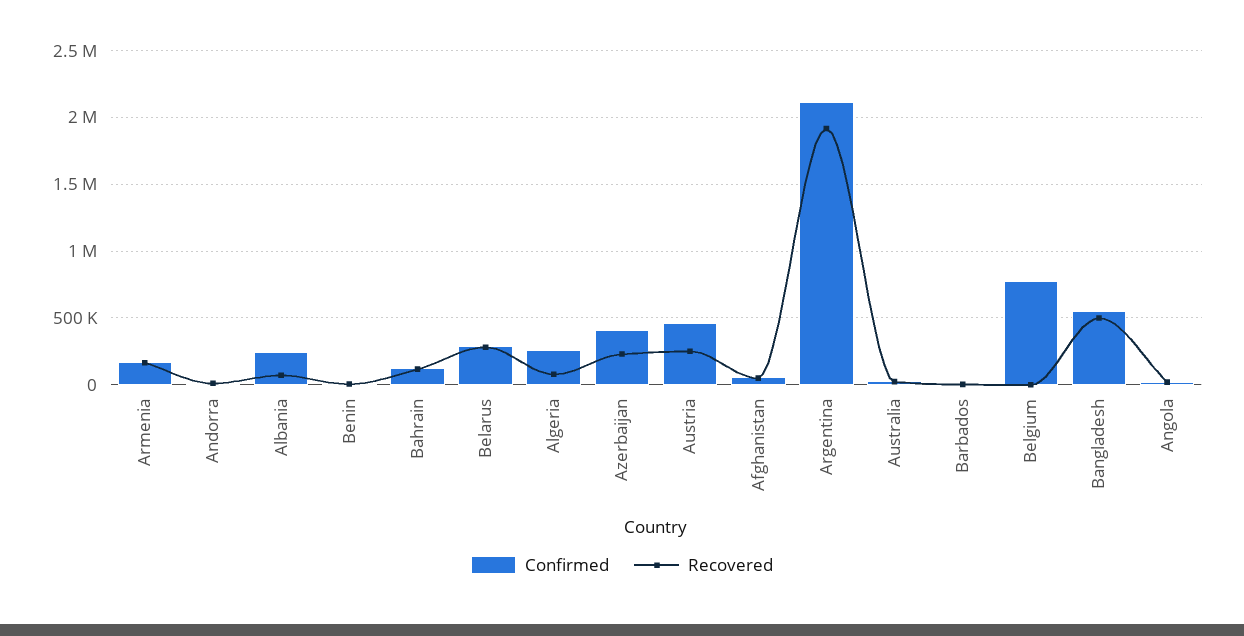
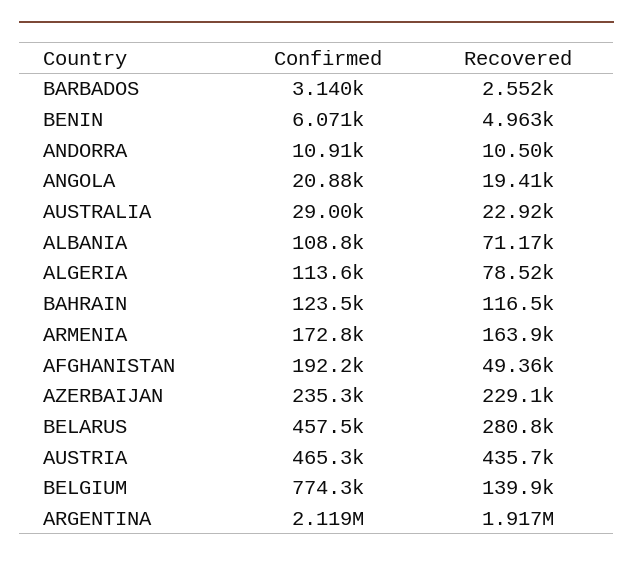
  {
    "Confirmed": {
      "Armenia": 172800,
      "Andorra": 10910,
-     "Albania": 250000,
+     "Albania": 108800,
      "Benin": 6071,
      "Bahrain": 123500,
-     "Belarus": 300000,
+     "Belarus": 457500,
-     "Algeria": 250000,
+     "Algeria": 113600,
-     "Azerbaijan": 400000,
+     "Azerbaijan": 235300,
      "Austria": 465300,
-     "Afghanistan": 50000,
+     "Afghanistan": 192200,
      "Argentina": 2119000,
      "Australia": 29000,
      "Barbados": 3140,
      "Belgium": 774300,
-     "Bangladesh": 550000,
      "Angola": 20880
    },
    "Recovered": {
      "Armenia": 163900,
      "Andorra": 10500,
      "Albania": 71170,
      "Benin": 4963,
      "Bahrain": 116500,
      "Belarus": 280800,
      "Algeria": 78520,
      "Azerbaijan": 229100,
-     "Austria": 250000,
+     "Austria": 435700,
      "Afghanistan": 49360,
      "Argentina": 1917000,
      "Australia": 22920,
      "Barbados": 2552,
-     "Belgium": 0,
+     "Belgium": 139900,
-     "Bangladesh": 500000,
      "Angola": 19410
    }
  }

